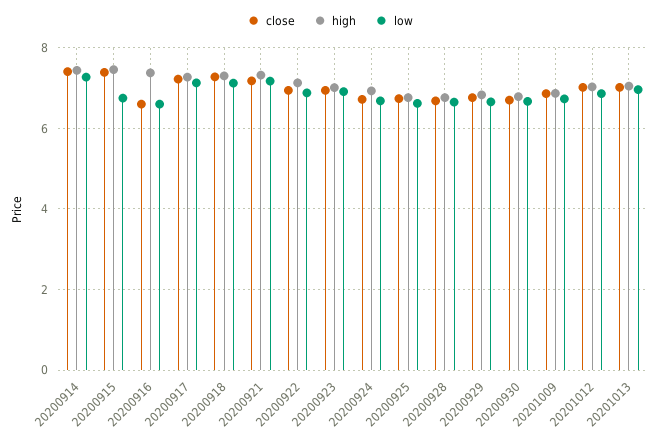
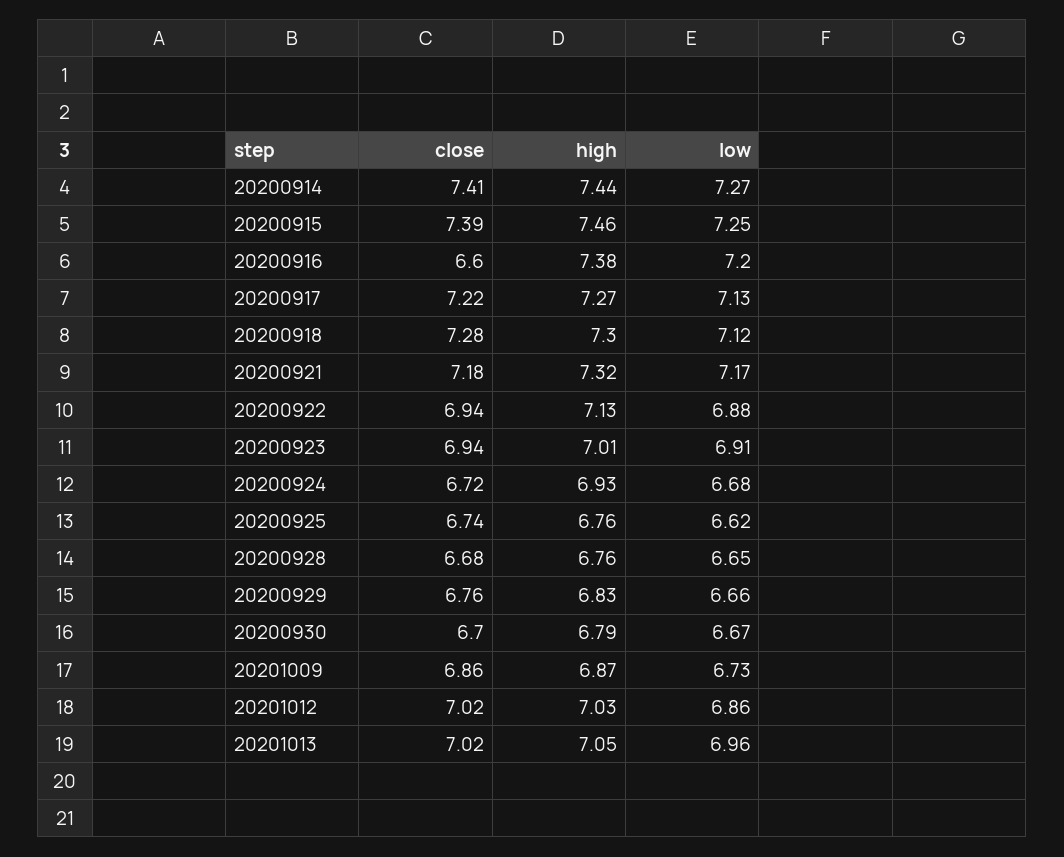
  {
    "close": {
      "20200914": 7.41,
      "20200915": 7.39,
      "20200916": 6.6,
      "20200917": 7.22,
      "20200918": 7.28,
      "20200921": 7.18,
      "20200922": 6.94,
      "20200923": 6.94,
      "20200924": 6.72,
      "20200925": 6.74,
      "20200928": 6.68,
      "20200929": 6.76,
      "20200930": 6.7,
      "20201009": 6.86,
      "20201012": 7.02,
      "20201013": 7.02
    },
    "high": {
      "20200914": 7.44,
      "20200915": 7.46,
      "20200916": 7.38,
      "20200917": 7.27,
      "20200918": 7.3,
      "20200921": 7.32,
      "20200922": 7.13,
      "20200923": 7.01,
      "20200924": 6.93,
      "20200925": 6.76,
      "20200928": 6.76,
      "20200929": 6.83,
      "20200930": 6.79,
      "20201009": 6.87,
      "20201012": 7.03,
      "20201013": 7.05
    },
    "low": {
      "20200914": 7.27,
-     "20200915": 6.8,
+     "20200915": 7.25,
-     "20200916": 6.6,
+     "20200916": 7.2,
      "20200917": 7.13,
      "20200918": 7.12,
      "20200921": 7.17,
      "20200922": 6.88,
      "20200923": 6.91,
      "20200924": 6.68,
      "20200925": 6.62,
      "20200928": 6.65,
      "20200929": 6.66,
      "20200930": 6.67,
      "20201009": 6.73,
      "20201012": 6.86,
      "20201013": 6.96
    }
  }

